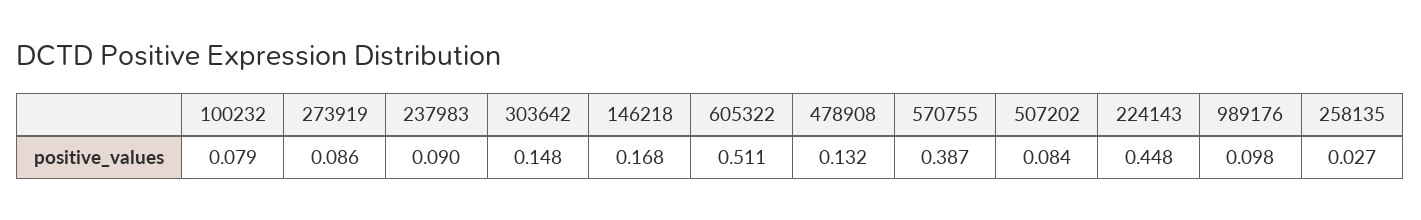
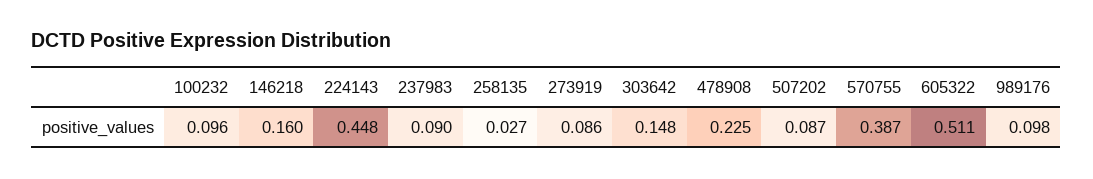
  {
-   "100232": 0.079,
+   "100232": 0.096,
    "273919": 0.086,
    "237983": 0.09,
    "303642": 0.148,
-   "146218": 0.168,
+   "146218": 0.16,
    "605322": 0.511,
-   "478908": 0.132,
+   "478908": 0.225,
    "570755": 0.387,
-   "507202": 0.084,
+   "507202": 0.087,
    "224143": 0.448,
    "989176": 0.098,
    "258135": 0.027
  }

